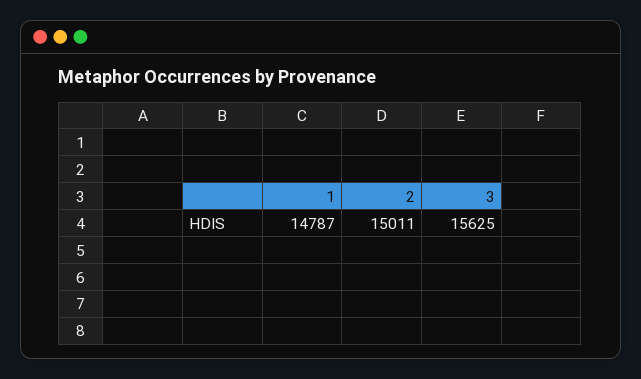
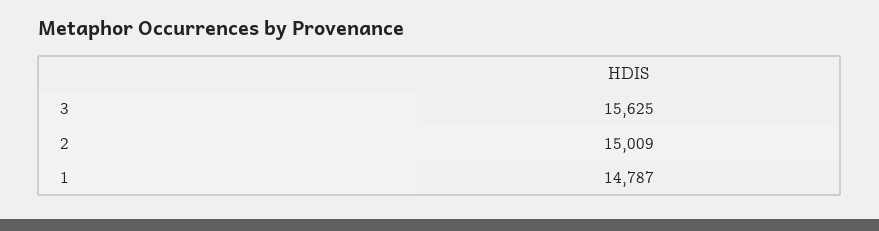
  {
    "1": 14787,
-   "2": 15011,
+   "2": 15009,
    "3": 15625
  }

